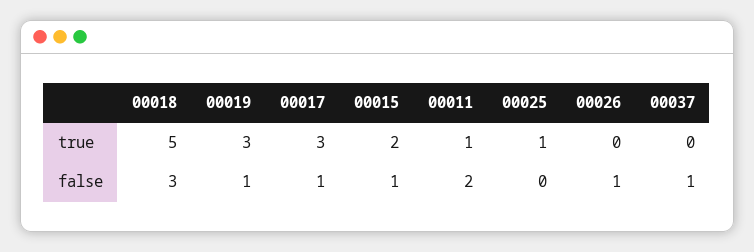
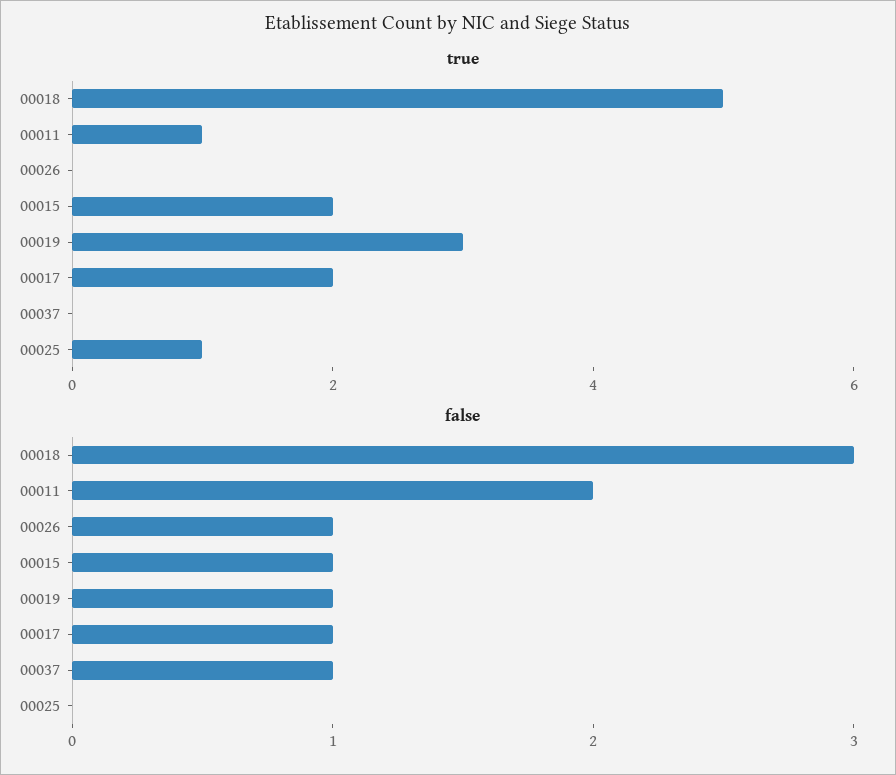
  {
    "true": {
      "00018": 5,
      "00019": 3,
-     "00017": 3,
+     "00017": 2,
      "00015": 2,
      "00011": 1,
      "00025": 1,
      "00026": 0,
      "00037": 0
    },
    "false": {
      "00018": 3,
      "00019": 1,
      "00017": 1,
      "00015": 1,
      "00011": 2,
      "00025": 0,
      "00026": 1,
      "00037": 1
    }
  }

